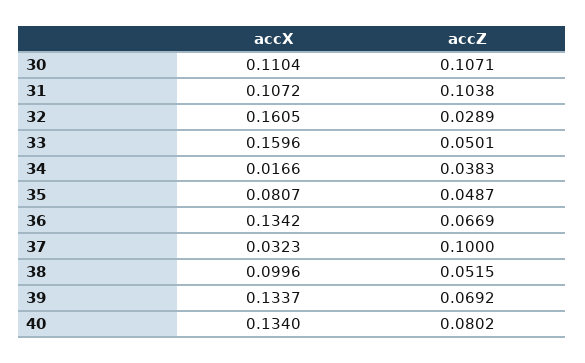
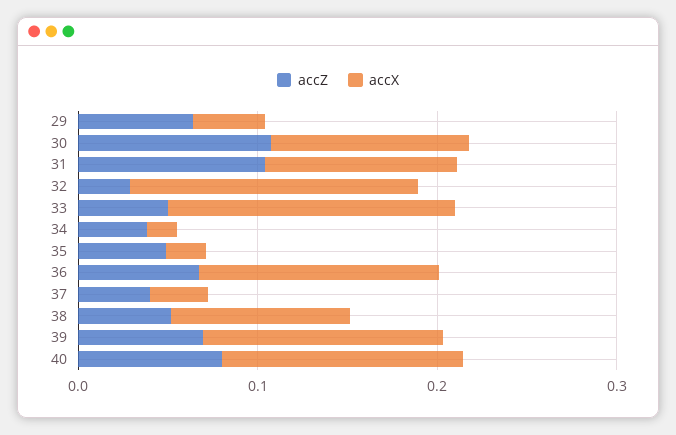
  {
    "accX": {
      "30": 0.1104,
      "31": 0.1072,
      "32": 0.1605,
      "33": 0.1596,
      "34": 0.0166,
-     "35": 0.0807,
+     "35": 0.02,
      "36": 0.1342,
      "37": 0.0323,
      "38": 0.0996,
      "39": 0.1337,
-     "40": 0.134
+     "40": 0.134,
+     "29": 0.04
    },
    "accZ": {
      "30": 0.1071,
      "31": 0.1038,
      "32": 0.0289,
      "33": 0.0501,
      "34": 0.0383,
      "35": 0.0487,
      "36": 0.0669,
-     "37": 0.1,
+     "37": 0.04,
      "38": 0.0515,
      "39": 0.0692,
-     "40": 0.0802
+     "40": 0.0802,
+     "29": 0.06
    }
  }

